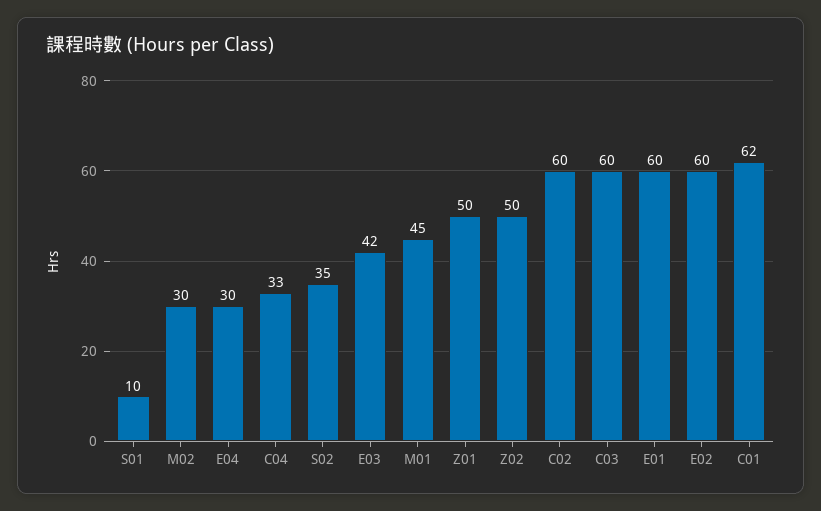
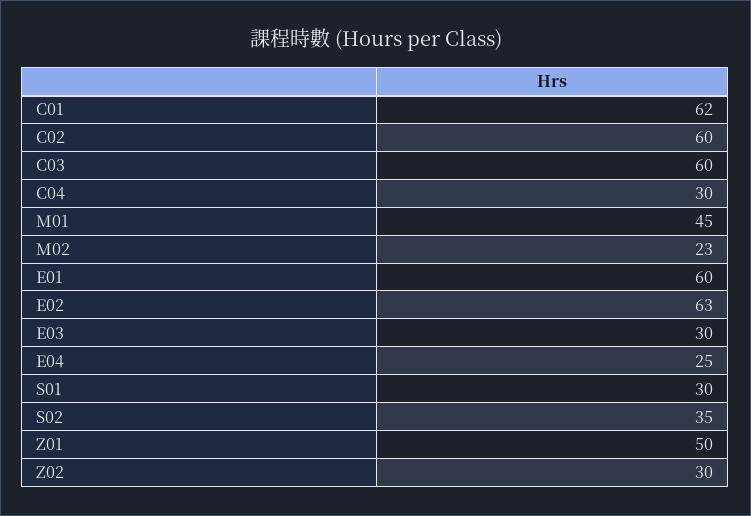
  {
-   "S01": 10,
+   "S01": 30,
-   "M02": 30,
+   "M02": 23,
-   "E04": 30,
+   "E04": 25,
-   "C04": 33,
+   "C04": 30,
    "S02": 35,
-   "E03": 42,
+   "E03": 30,
    "M01": 45,
    "Z01": 50,
-   "Z02": 50,
+   "Z02": 30,
    "C02": 60,
    "C03": 60,
    "E01": 60,
-   "E02": 60,
+   "E02": 63,
    "C01": 62
  }

